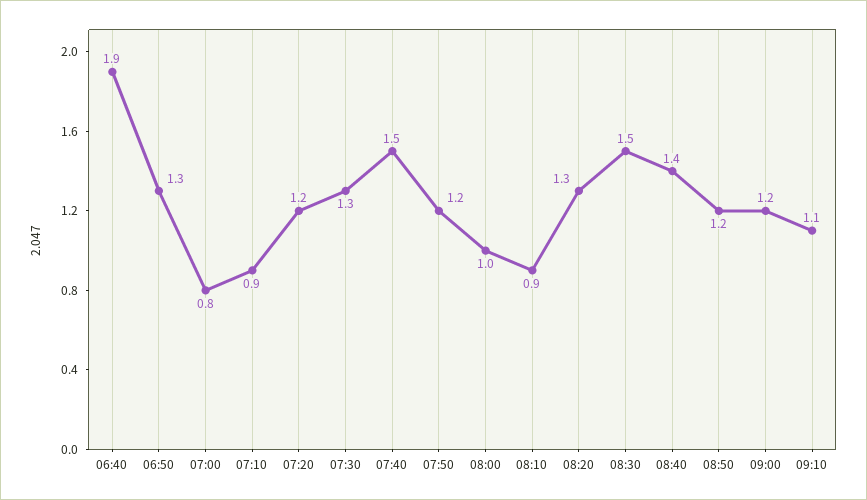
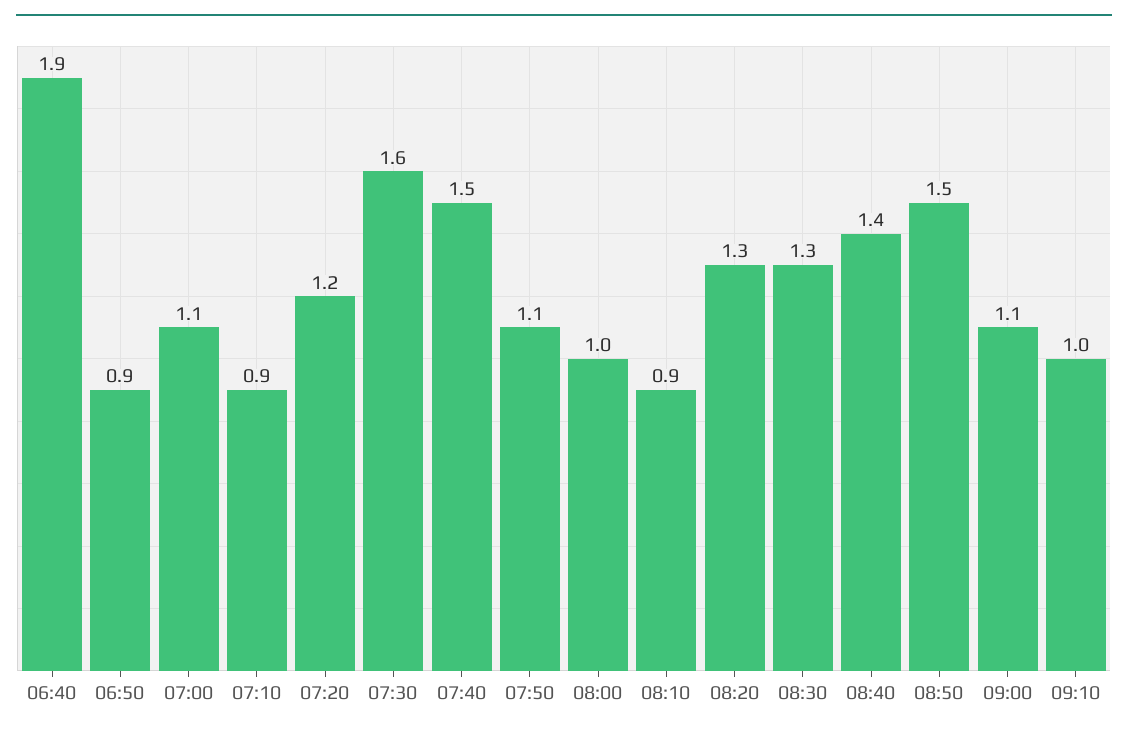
  {
    "06:40": 1.9,
-   "06:50": 1.3,
+   "06:50": 0.9,
-   "07:00": 0.8,
+   "07:00": 1.1,
    "07:10": 0.9,
    "07:20": 1.2,
-   "07:30": 1.3,
+   "07:30": 1.6,
    "07:40": 1.5,
-   "07:50": 1.2,
+   "07:50": 1.1,
    "08:00": 1,
    "08:10": 0.9,
    "08:20": 1.3,
-   "08:30": 1.5,
+   "08:30": 1.3,
    "08:40": 1.4,
-   "08:50": 1.2,
+   "08:50": 1.5,
-   "09:00": 1.2,
+   "09:00": 1.1,
-   "09:10": 1.1
+   "09:10": 1
  }

